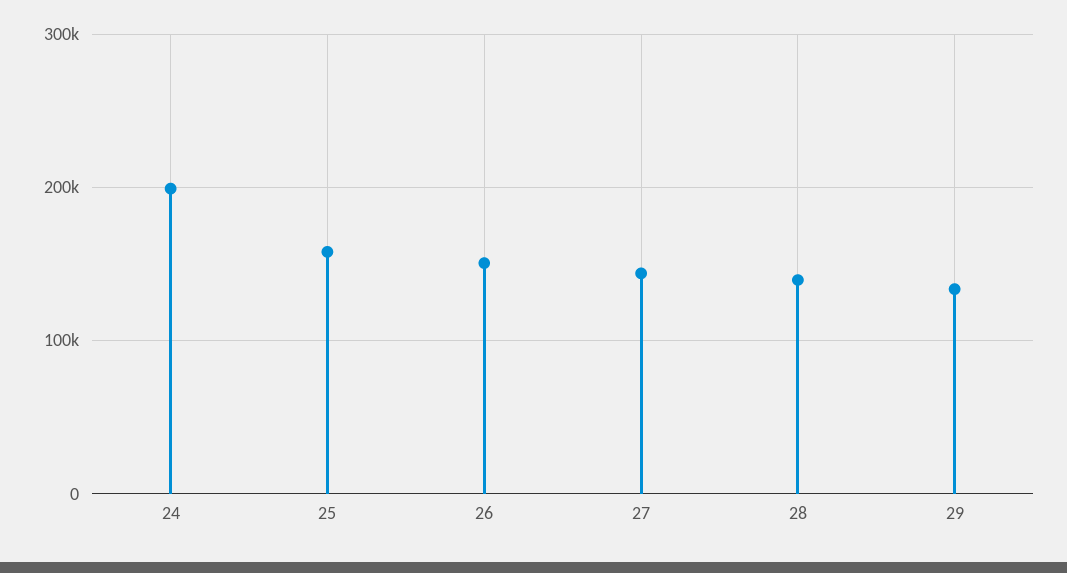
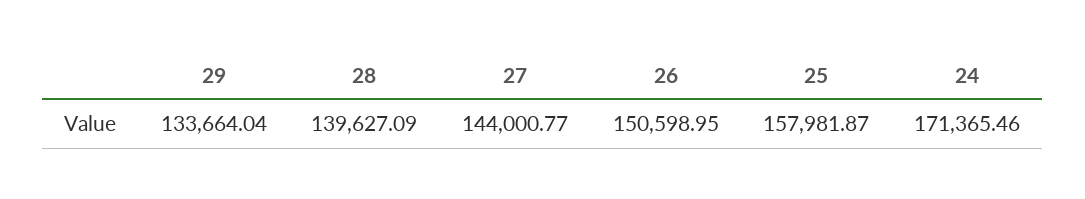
  {
-   "24": 200000,
+   "24": 171365.46,
    "25": 157981.87,
    "26": 150598.95,
    "27": 144000.77,
    "28": 139627.09,
    "29": 133664.04
  }

